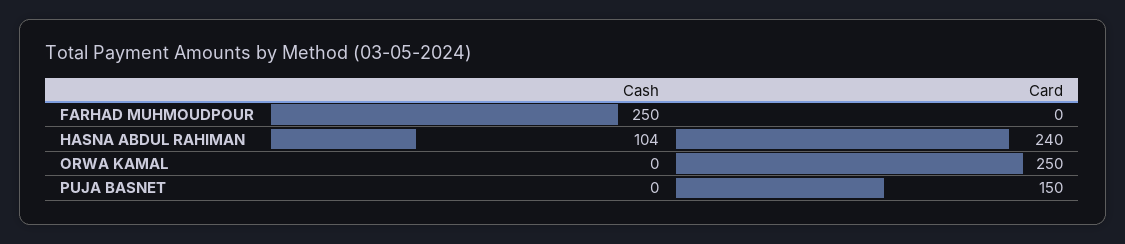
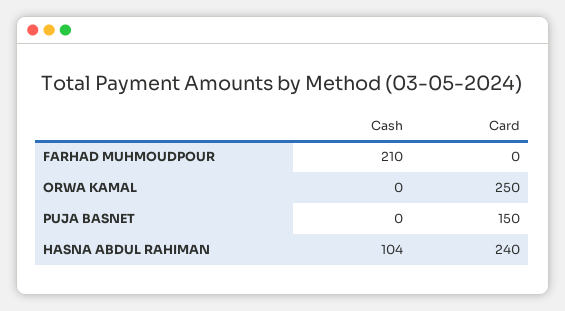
  {
    "Cash": {
-     "FARHAD MUHMOUDPOUR": 250,
+     "FARHAD MUHMOUDPOUR": 210,
      "HASNA ABDUL RAHIMAN": 104,
      "ORWA KAMAL": 0,
      "PUJA BASNET": 0
    },
    "Card": {
      "FARHAD MUHMOUDPOUR": 0,
      "HASNA ABDUL RAHIMAN": 240,
      "ORWA KAMAL": 250,
      "PUJA BASNET": 150
    }
  }

